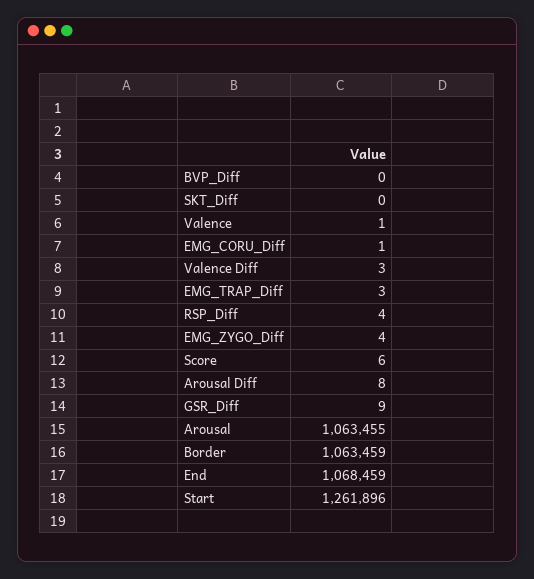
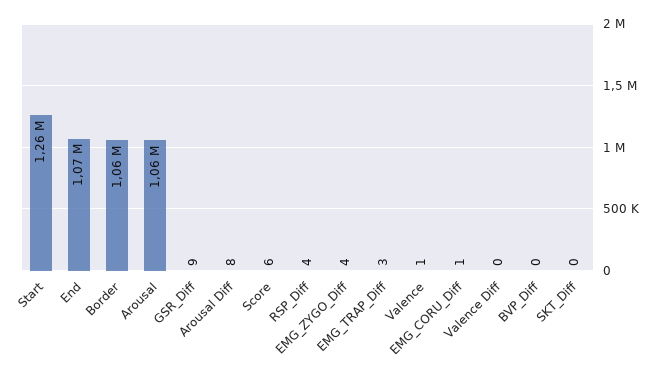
  {
    "BVP_Diff": 0,
    "SKT_Diff": 0,
    "Valence": 1,
    "EMG_CORU_Diff": 1,
-   "Valence Diff": 3,
+   "Valence Diff": 0,
    "EMG_TRAP_Diff": 3,
    "RSP_Diff": 4,
    "EMG_ZYGO_Diff": 4,
    "Score": 6,
    "Arousal Diff": 8,
    "GSR_Diff": 9,
    "Arousal": 1063455,
    "Border": 1063459,
    "End": 1068459,
    "Start": 1261896
  }

